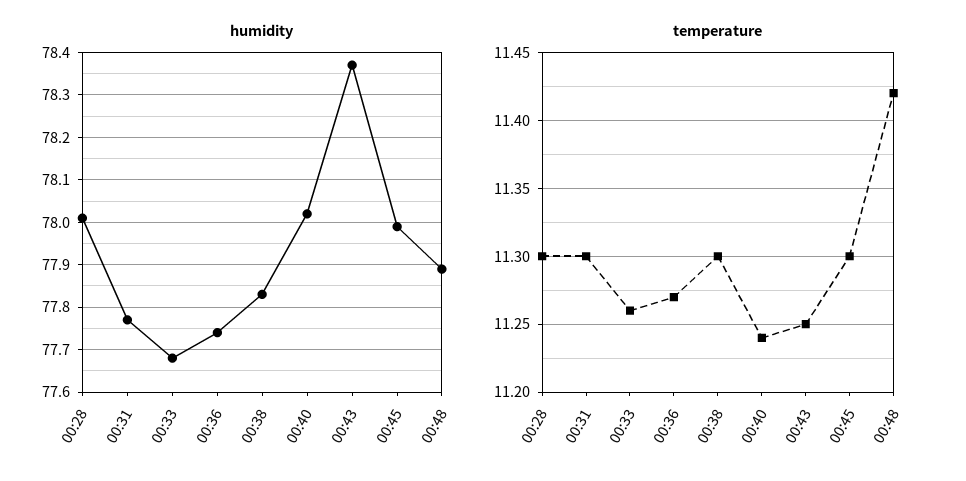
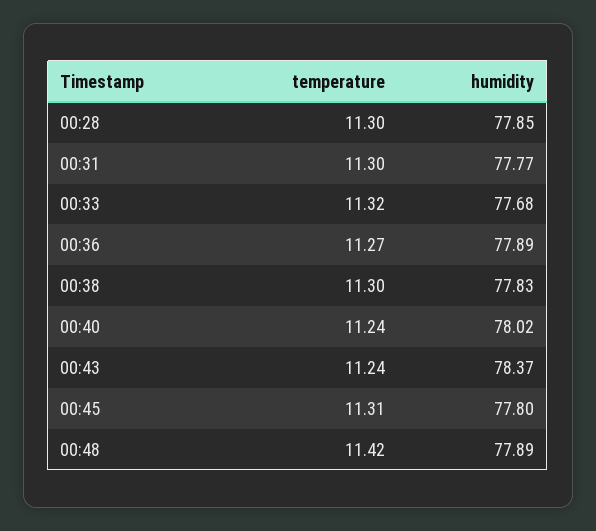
  {
    "humidity": {
-     "00:28": 78,
+     "00:28": 77.85,
      "00:31": 77.77,
      "00:33": 77.68,
-     "00:36": 77.75,
+     "00:36": 77.89,
      "00:38": 77.83,
      "00:40": 78.02,
      "00:43": 78.37,
-     "00:45": 78,
+     "00:45": 77.8,
      "00:48": 77.89
    },
    "temperature": {
      "00:28": 11.3,
      "00:31": 11.3,
-     "00:33": 11.26,
+     "00:33": 11.32,
      "00:36": 11.27,
      "00:38": 11.3,
      "00:40": 11.24,
-     "00:43": 11.25,
+     "00:43": 11.24,
-     "00:45": 11.3,
+     "00:45": 11.31,
      "00:48": 11.42
    }
  }

